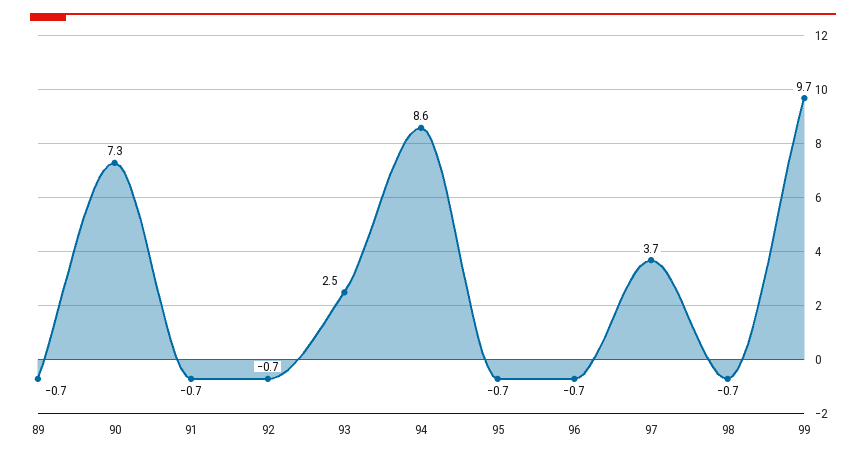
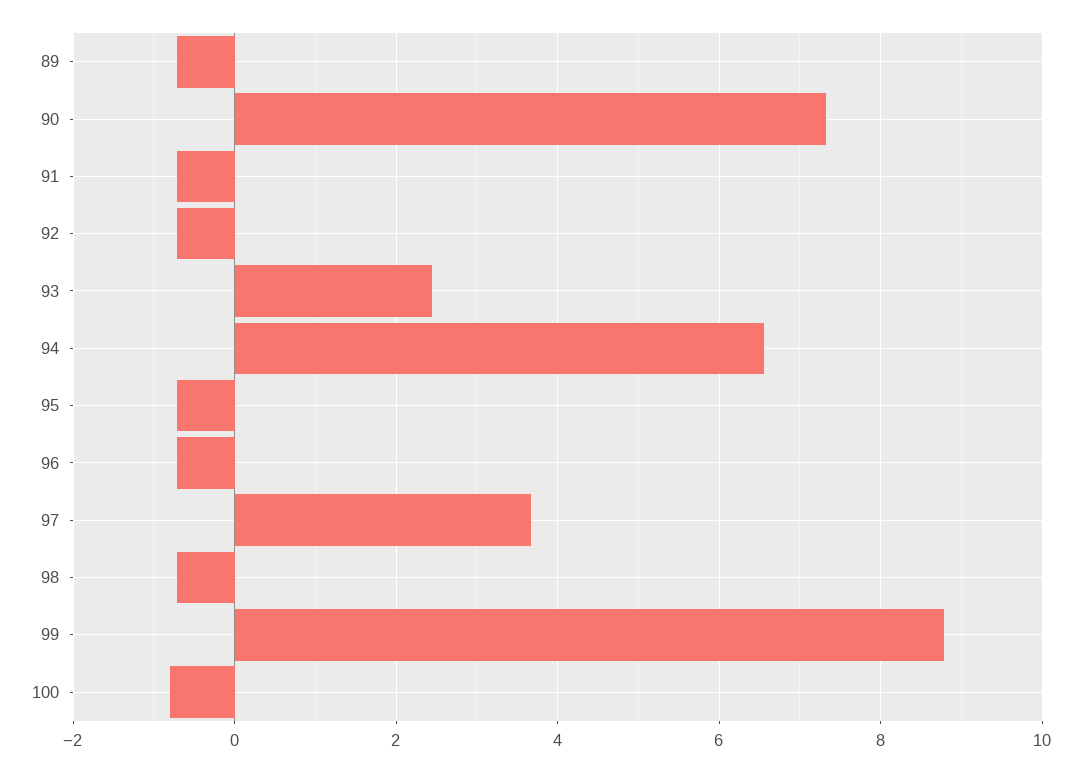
  {
    "89": -0.7,
    "90": 7.3,
    "91": -0.7,
    "92": -0.7,
    "93": 2.5,
-   "94": 8.6,
+   "94": 6.6,
    "95": -0.7,
    "96": -0.7,
    "97": 3.7,
    "98": -0.7,
-   "99": 9.7
+   "99": 8.8,
+   "100": -0.8
  }

